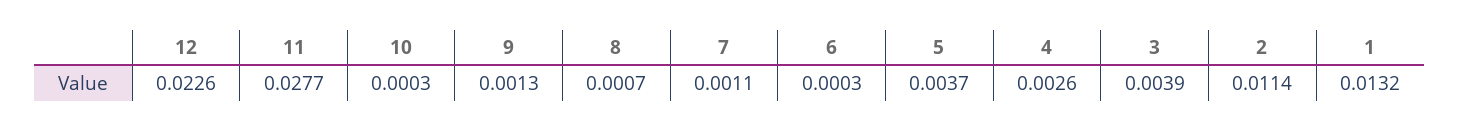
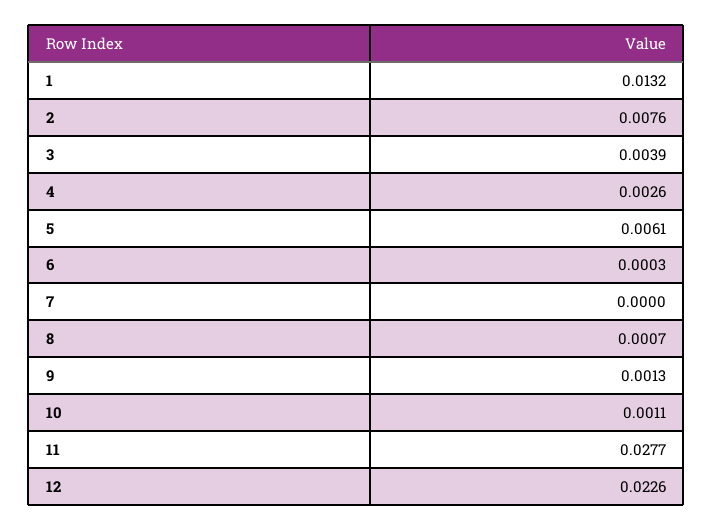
  {
    "12": 0.0226,
    "11": 0.0277,
-   "10": 0.0003,
+   "10": 0.0011,
    "9": 0.0013,
    "8": 0.0007,
-   "7": 0.0011,
+   "7": 0,
    "6": 0.0003,
-   "5": 0.0037,
+   "5": 0.0061,
    "4": 0.0026,
    "3": 0.0039,
-   "2": 0.0114,
+   "2": 0.0076,
    "1": 0.0132
  }

